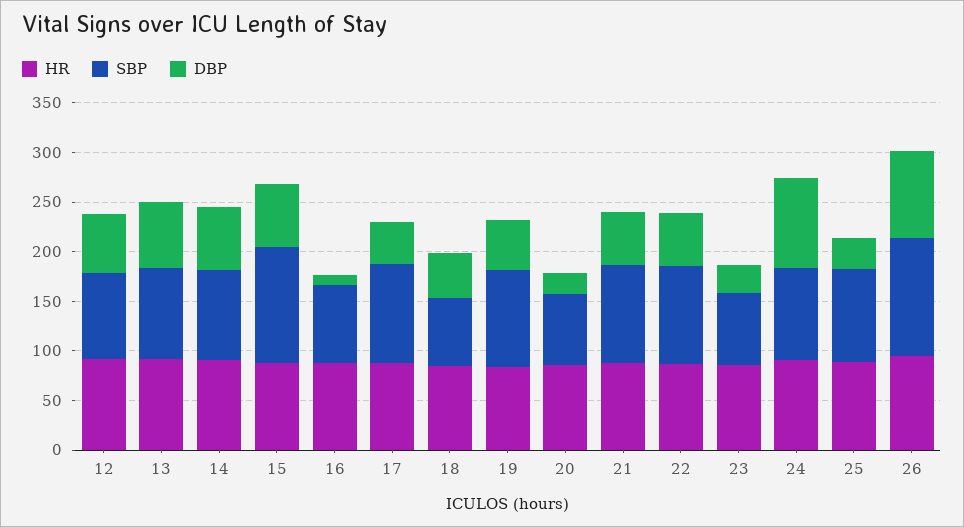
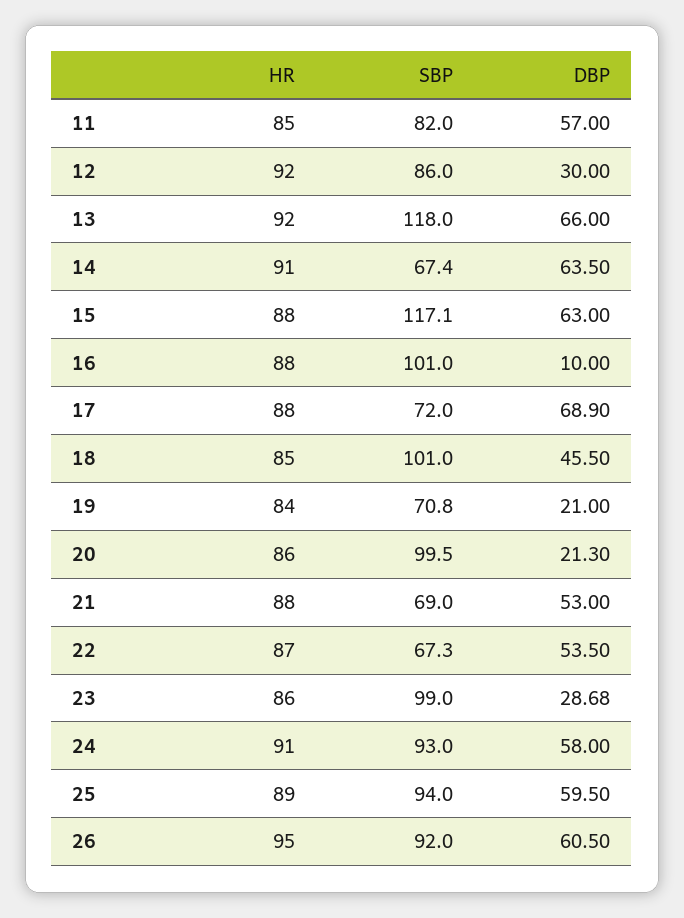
  {
    "HR": {
      "12": 92,
      "13": 92,
      "14": 91,
      "15": 88,
      "16": 88,
      "17": 88,
      "18": 85,
      "19": 84,
      "20": 86,
      "21": 88,
      "22": 87,
      "23": 86,
      "24": 91,
      "25": 89,
-     "26": 95
+     "26": 95,
+     "11": 85
    },
    "SBP": {
      "12": 86,
-     "13": 90,
+     "13": 118,
-     "14": 90,
+     "14": 67.4,
      "15": 117.1,
-     "16": 80,
+     "16": 101,
-     "17": 100,
+     "17": 72,
-     "18": 70,
+     "18": 101,
-     "19": 100,
+     "19": 70.8,
-     "20": 70,
+     "20": 99.5,
-     "21": 100,
+     "21": 69,
-     "22": 100,
+     "22": 67.3,
-     "23": 70,
+     "23": 99,
      "24": 93,
      "25": 94,
-     "26": 120
+     "26": 92,
+     "11": 82
    },
    "DBP": {
-     "12": 60,
+     "12": 30,
      "13": 66,
      "14": 63.5,
      "15": 63,
      "16": 10,
-     "17": 40,
+     "17": 68.9,
      "18": 45.5,
-     "19": 50,
+     "19": 21,
      "20": 21.3,
      "21": 53,
      "22": 53.5,
      "23": 28.68,
-     "24": 90,
+     "24": 58,
-     "25": 30,
+     "25": 59.5,
-     "26": 90
+     "26": 60.5,
+     "11": 57
    }
  }

